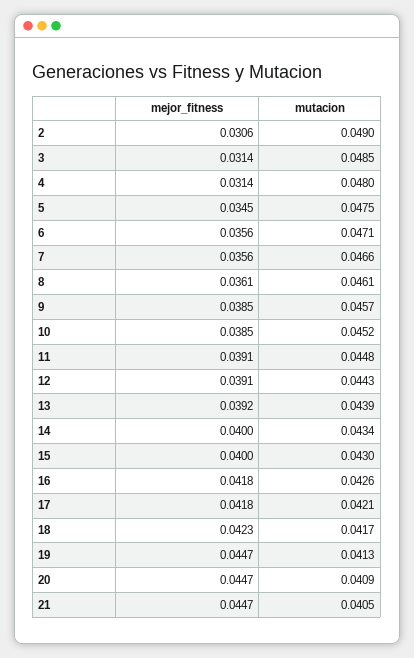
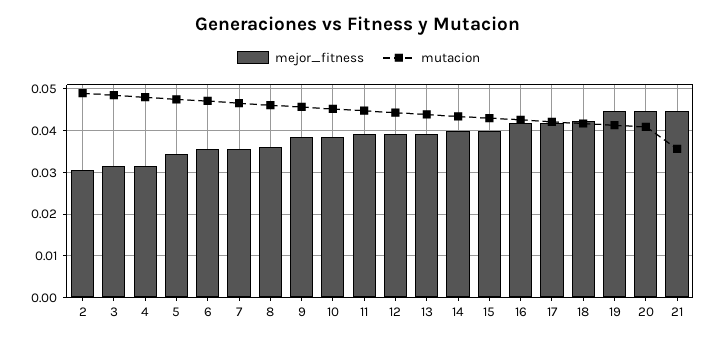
  {
    "mejor_fitness": {
      "2": 0.0306,
      "3": 0.0314,
      "4": 0.0314,
      "5": 0.0345,
      "6": 0.0356,
      "7": 0.0356,
      "8": 0.0361,
      "9": 0.0385,
      "10": 0.0385,
      "11": 0.0391,
      "12": 0.0391,
      "13": 0.0392,
      "14": 0.04,
      "15": 0.04,
      "16": 0.0418,
      "17": 0.0418,
      "18": 0.0423,
      "19": 0.0447,
      "20": 0.0447,
      "21": 0.0447
    },
    "mutacion": {
      "2": 0.049,
      "3": 0.0485,
      "4": 0.048,
      "5": 0.0475,
      "6": 0.0471,
      "7": 0.0466,
      "8": 0.0461,
      "9": 0.0457,
      "10": 0.0452,
      "11": 0.0448,
      "12": 0.0443,
      "13": 0.0439,
      "14": 0.0434,
      "15": 0.043,
      "16": 0.0426,
      "17": 0.0421,
      "18": 0.0417,
      "19": 0.0413,
      "20": 0.0409,
-     "21": 0.0405
+     "21": 0.036
    }
  }

